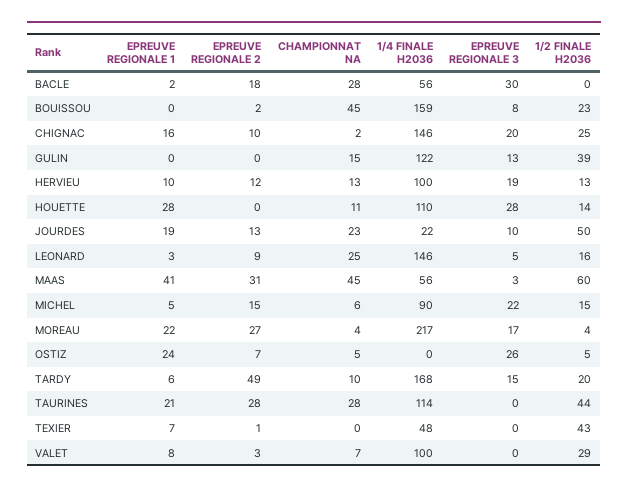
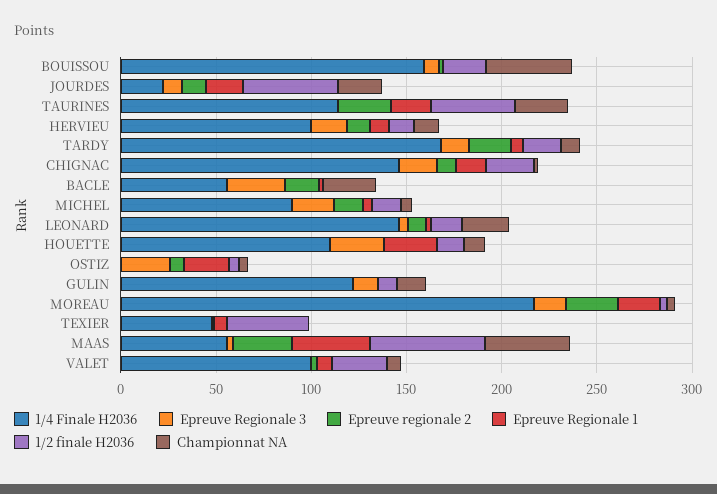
  {
    "EPREUVE REGIONALE 1": {
      "BACLE": 2,
      "BOUISSOU": 0,
      "CHIGNAC": 16,
      "GULIN": 0,
      "HERVIEU": 10,
      "HOUETTE": 28,
      "JOURDES": 19,
      "LEONARD": 3,
      "MAAS": 41,
      "MICHEL": 5,
      "MOREAU": 22,
      "OSTIZ": 24,
      "TARDY": 6,
      "TAURINES": 21,
      "TEXIER": 7,
      "VALET": 8
    },
    "EPREUVE REGIONALE 2": {
      "BACLE": 18,
      "BOUISSOU": 2,
      "CHIGNAC": 10,
      "GULIN": 0,
      "HERVIEU": 12,
      "HOUETTE": 0,
      "JOURDES": 13,
      "LEONARD": 9,
      "MAAS": 31,
      "MICHEL": 15,
      "MOREAU": 27,
      "OSTIZ": 7,
-     "TARDY": 49,
+     "TARDY": 20,
      "TAURINES": 28,
      "TEXIER": 1,
      "VALET": 3
    },
    "CHAMPIONNAT NA": {
      "BACLE": 28,
      "BOUISSOU": 45,
      "CHIGNAC": 2,
      "GULIN": 15,
      "HERVIEU": 13,
      "HOUETTE": 11,
      "JOURDES": 23,
      "LEONARD": 25,
      "MAAS": 45,
      "MICHEL": 6,
      "MOREAU": 4,
      "OSTIZ": 5,
      "TARDY": 10,
      "TAURINES": 28,
      "TEXIER": 0,
      "VALET": 7
    },
    "1/4 FINALE H2036": {
      "BACLE": 56,
      "BOUISSOU": 159,
      "CHIGNAC": 146,
      "GULIN": 122,
      "HERVIEU": 100,
      "HOUETTE": 110,
      "JOURDES": 22,
      "LEONARD": 146,
      "MAAS": 56,
      "MICHEL": 90,
      "MOREAU": 217,
      "OSTIZ": 0,
      "TARDY": 168,
      "TAURINES": 114,
      "TEXIER": 48,
      "VALET": 100
    },
    "EPREUVE REGIONALE 3": {
      "BACLE": 30,
      "BOUISSOU": 8,
      "CHIGNAC": 20,
      "GULIN": 13,
      "HERVIEU": 19,
      "HOUETTE": 28,
      "JOURDES": 10,
      "LEONARD": 5,
      "MAAS": 3,
      "MICHEL": 22,
      "MOREAU": 17,
      "OSTIZ": 26,
      "TARDY": 15,
      "TAURINES": 0,
      "TEXIER": 0,
      "VALET": 0
    },
    "1/2 FINALE H2036": {
      "BACLE": 0,
      "BOUISSOU": 23,
      "CHIGNAC": 25,
-     "GULIN": 39,
+     "GULIN": 10,
      "HERVIEU": 13,
      "HOUETTE": 14,
      "JOURDES": 50,
      "LEONARD": 16,
      "MAAS": 60,
      "MICHEL": 15,
      "MOREAU": 4,
      "OSTIZ": 5,
      "TARDY": 20,
      "TAURINES": 44,
      "TEXIER": 43,
      "VALET": 29
    }
  }

